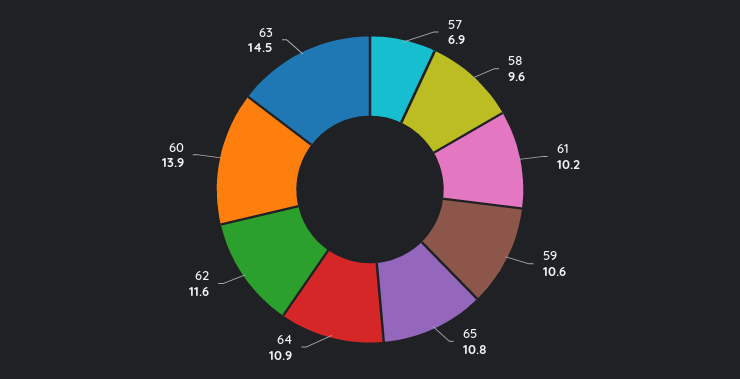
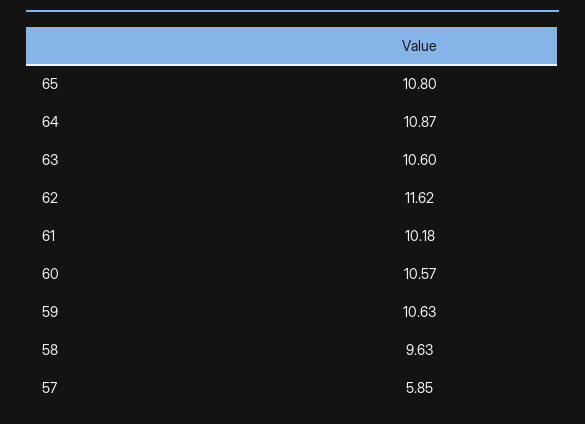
  {
-   "57": 6.9,
+   "57": 5.85,
    "58": 9.63,
    "61": 10.18,
    "59": 10.63,
    "65": 10.8,
    "64": 10.87,
    "62": 11.62,
-   "60": 13.9,
+   "60": 10.57,
-   "63": 14.5
+   "63": 10.6
  }

